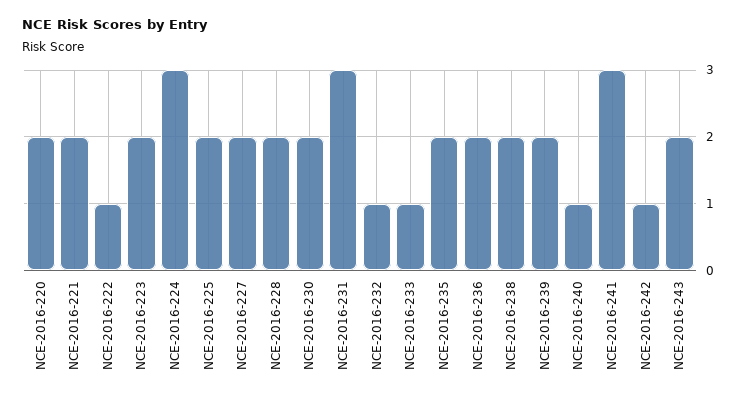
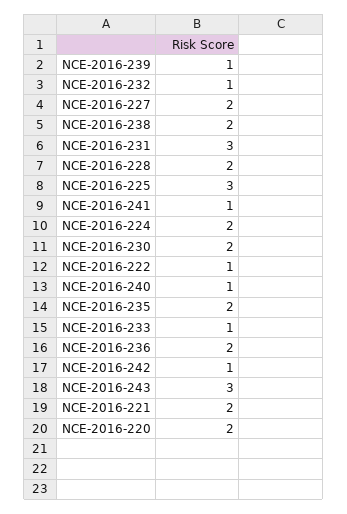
  {
    "NCE-2016-220": 2,
    "NCE-2016-221": 2,
    "NCE-2016-222": 1,
-   "NCE-2016-223": 2,
-   "NCE-2016-224": 3,
+   "NCE-2016-224": 2,
-   "NCE-2016-225": 2,
+   "NCE-2016-225": 3,
    "NCE-2016-227": 2,
    "NCE-2016-228": 2,
    "NCE-2016-230": 2,
    "NCE-2016-231": 3,
    "NCE-2016-232": 1,
    "NCE-2016-233": 1,
    "NCE-2016-235": 2,
    "NCE-2016-236": 2,
    "NCE-2016-238": 2,
-   "NCE-2016-239": 2,
+   "NCE-2016-239": 1,
    "NCE-2016-240": 1,
-   "NCE-2016-241": 3,
+   "NCE-2016-241": 1,
    "NCE-2016-242": 1,
-   "NCE-2016-243": 2
+   "NCE-2016-243": 3
  }

